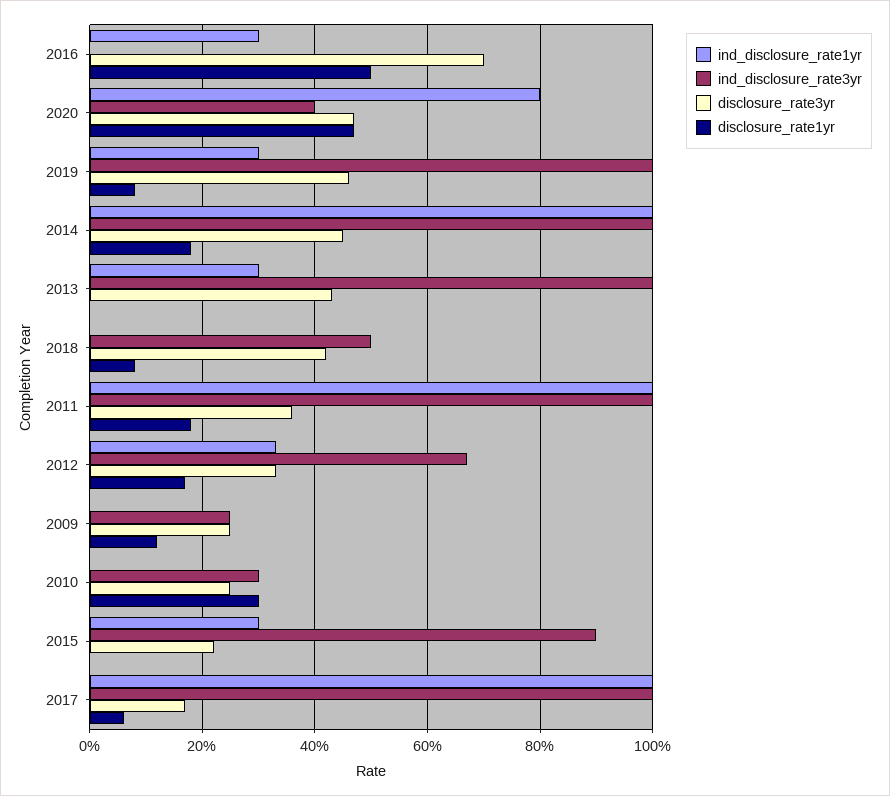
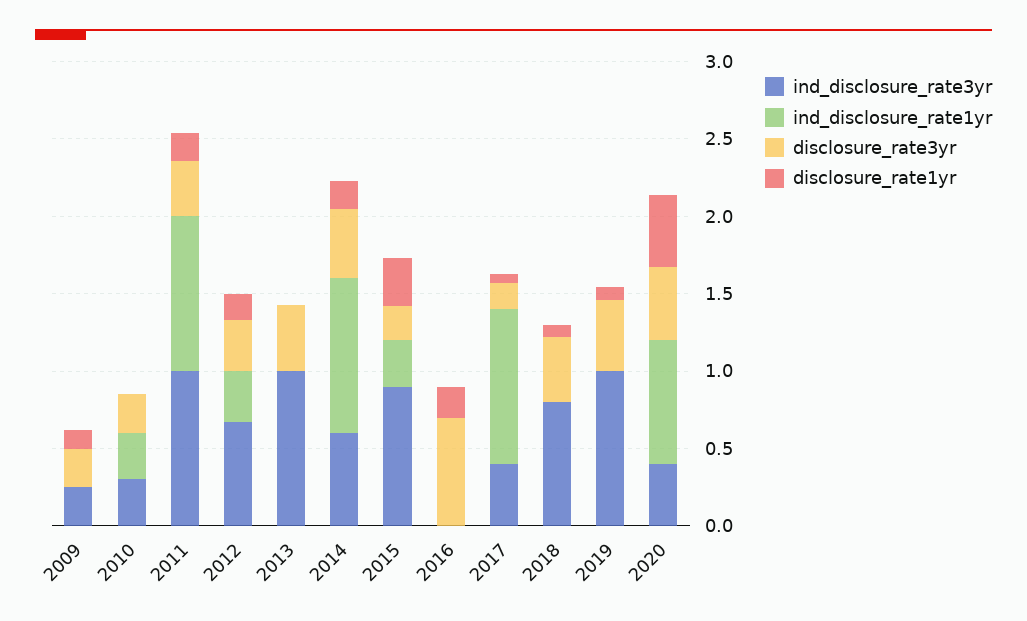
  {
    "ind_disclosure_rate1yr": {
-     "2016": 0.3,
+     "2016": 0,
      "2020": 0.8,
-     "2019": 0.3,
+     "2019": 0,
      "2014": 1,
-     "2013": 0.3,
+     "2013": 0,
      "2018": 0,
      "2011": 1,
      "2012": 0.35,
      "2009": 0,
-     "2010": 0,
+     "2010": 0.3,
      "2015": 0.3,
      "2017": 1
    },
    "ind_disclosure_rate3yr": {
      "2016": 0,
      "2020": 0.4,
      "2019": 1,
-     "2014": 1,
+     "2014": 0.6,
      "2013": 1,
-     "2018": 0.5,
+     "2018": 0.8,
      "2011": 1,
      "2012": 0.65,
      "2009": 0.25,
      "2010": 0.3,
      "2015": 0.9,
-     "2017": 1
+     "2017": 0.4
    },
    "disclosure_rate3yr": {
      "2016": 0.7,
      "2020": 0.45,
      "2019": 0.45,
      "2014": 0.45,
      "2013": 0.45,
      "2018": 0.4,
      "2011": 0.35,
      "2012": 0.35,
      "2009": 0.25,
      "2010": 0.25,
      "2015": 0.2,
      "2017": 0.15
    },
    "disclosure_rate1yr": {
-     "2016": 0.5,
+     "2016": 0.2,
      "2020": 0.45,
      "2019": 0.1,
      "2014": 0.2,
      "2013": 0,
      "2018": 0.1,
      "2011": 0.2,
      "2012": 0.15,
      "2009": 0.1,
-     "2010": 0.3,
+     "2010": 0,
-     "2015": 0,
+     "2015": 0.3,
      "2017": 0.05
    }
  }

